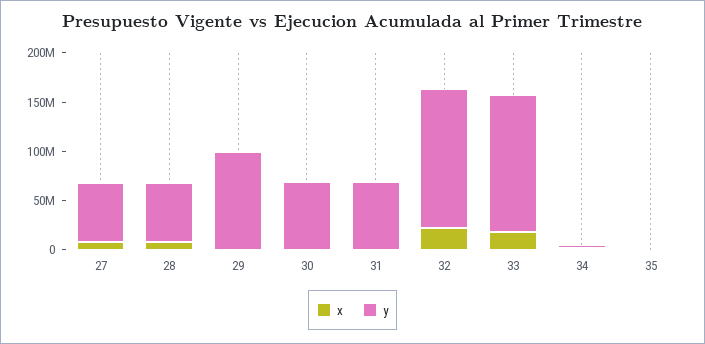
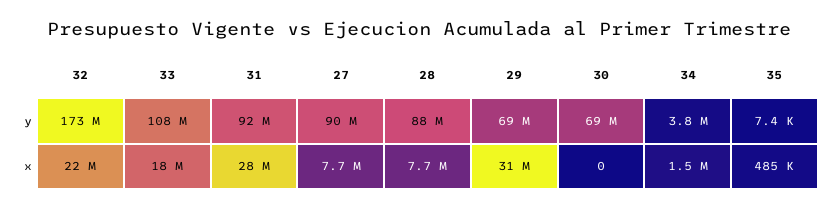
  {
    "x": {
      "27": 7700000,
      "28": 7700000,
-     "29": 0,
+     "29": 31000000,
      "30": 0,
-     "31": 0,
+     "31": 28000000,
      "32": 22000000,
      "33": 18000000,
      "34": 1500000,
      "35": 485000
    },
    "y": {
-     "27": 60000000,
+     "27": 90000000,
-     "28": 60000000,
+     "28": 88000000,
-     "29": 100000000,
+     "29": 69000000,
      "30": 69000000,
-     "31": 70000000,
+     "31": 92000000,
-     "32": 140000000,
+     "32": 173000000,
-     "33": 140000000,
+     "33": 108000000,
      "34": 3800000,
      "35": 7400
    }
  }

